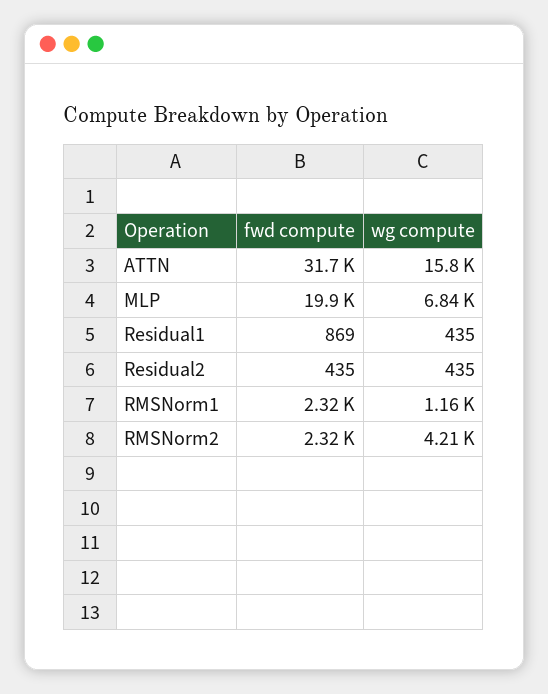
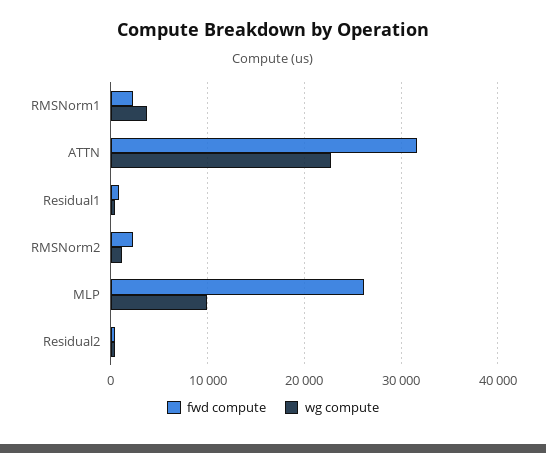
  {
    "fwd compute": {
      "ATTN": 31700,
-     "MLP": 19900,
+     "MLP": 26000,
      "Residual1": 869,
      "Residual2": 435,
      "RMSNorm1": 2320,
      "RMSNorm2": 2320
    },
    "wg compute": {
-     "ATTN": 15800,
+     "ATTN": 23000,
-     "MLP": 6840,
+     "MLP": 10000,
      "Residual1": 435,
      "Residual2": 435,
-     "RMSNorm1": 1160,
+     "RMSNorm1": 4000,
-     "RMSNorm2": 4210
+     "RMSNorm2": 1000
    }
  }

